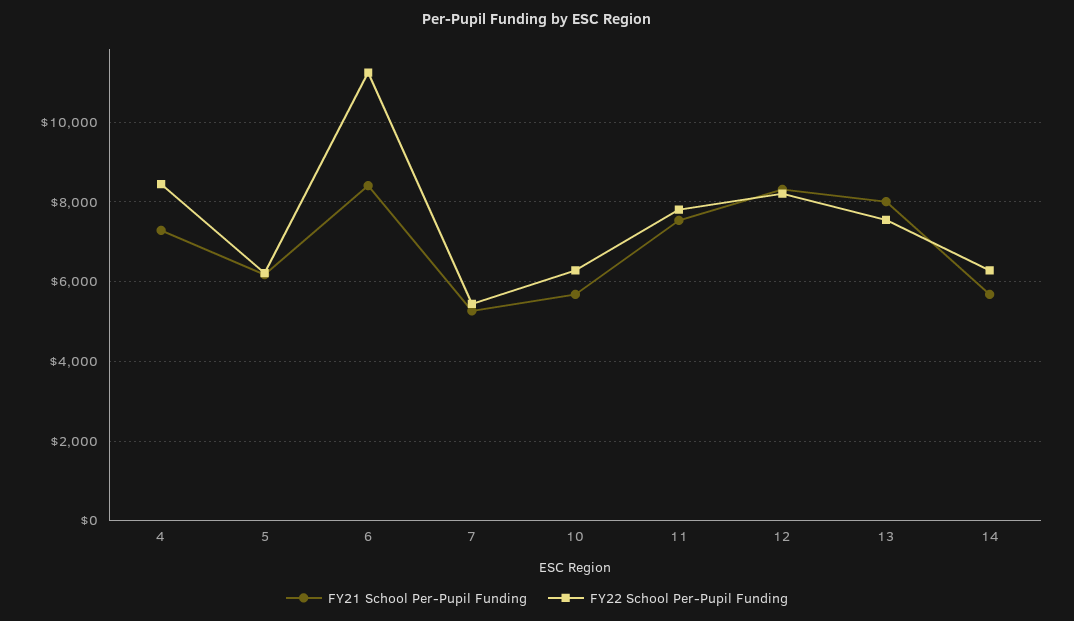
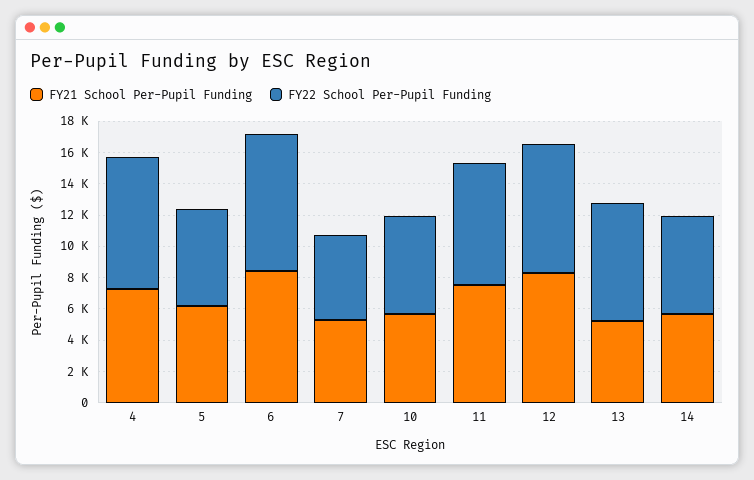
  {
    "FY21 School Per-Pupil Funding": {
      "4": 7200,
      "5": 6200,
      "6": 8400,
      "7": 5200,
      "10": 5600,
      "11": 7600,
      "12": 8400,
-     "13": 8000,
+     "13": 5000,
      "14": 5600
    },
    "FY22 School Per-Pupil Funding": {
      "4": 8400,
      "5": 6200,
-     "6": 11200,
+     "6": 9000,
      "7": 5400,
      "10": 6200,
      "11": 7800,
      "12": 8200,
      "13": 7600,
      "14": 6200
    }
  }

